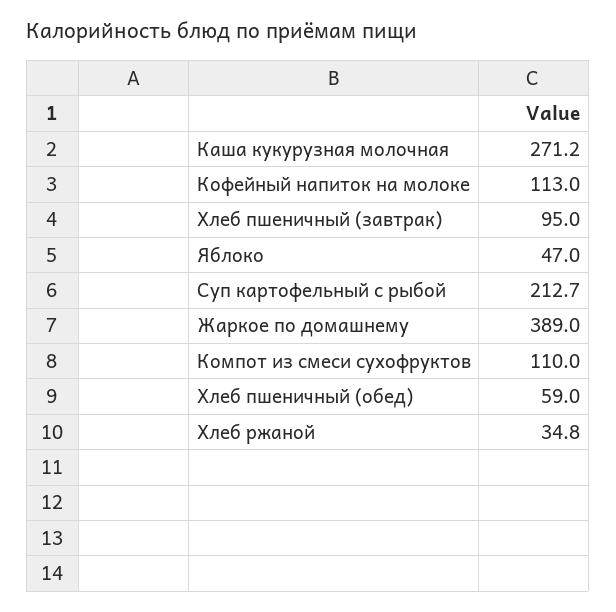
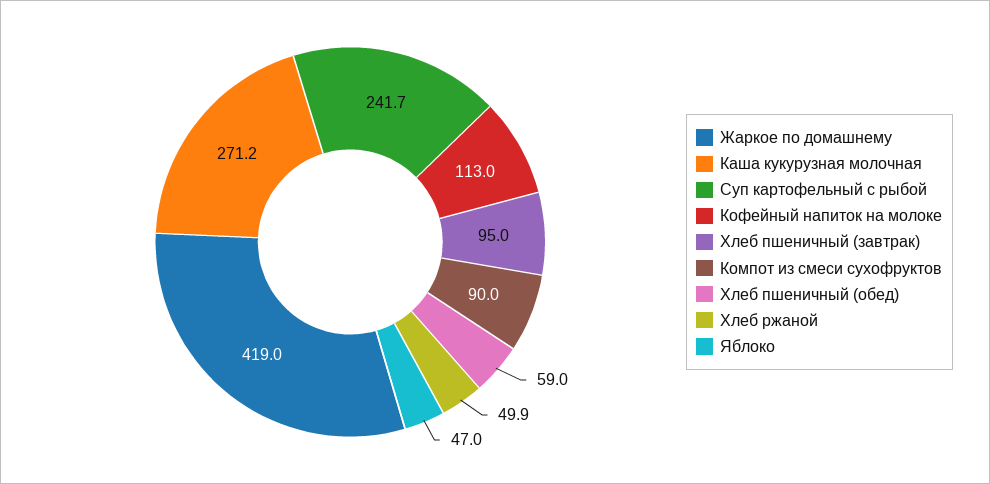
  {
    "Каша кукурузная молочная": 271.2,
    "Кофейный напиток на молоке": 113,
    "Хлеб пшеничный (завтрак)": 95,
    "Яблоко": 47,
-   "Суп картофельный с рыбой": 212.7,
+   "Суп картофельный с рыбой": 241.7,
-   "Жаркое по домашнему": 389,
+   "Жаркое по домашнему": 419,
-   "Компот из смеси сухофруктов": 110,
+   "Компот из смеси сухофруктов": 90,
    "Хлеб пшеничный (обед)": 59,
-   "Хлеб ржаной": 34.8
+   "Хлеб ржаной": 49.9
  }

